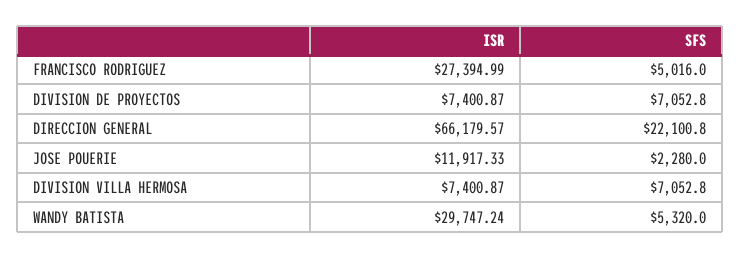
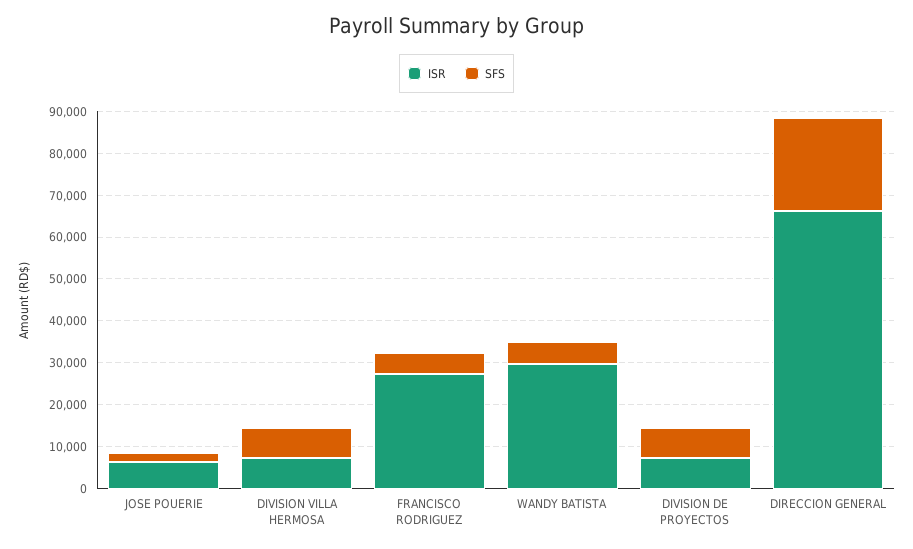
  {
    "ISR": {
      "FRANCISCO RODRIGUEZ": 27394.99,
      "DIVISION DE PROYECTOS": 7400.87,
      "DIRECCION GENERAL": 66179.57,
-     "JOSE POUERIE": 11917.33,
+     "JOSE POUERIE": 6000,
      "DIVISION VILLA HERMOSA": 7400.87,
      "WANDY BATISTA": 29747.24
    },
    "SFS": {
      "FRANCISCO RODRIGUEZ": 5016,
      "DIVISION DE PROYECTOS": 7052.8,
      "DIRECCION GENERAL": 22100.8,
      "JOSE POUERIE": 2280,
      "DIVISION VILLA HERMOSA": 7052.8,
      "WANDY BATISTA": 5320
    }
  }

